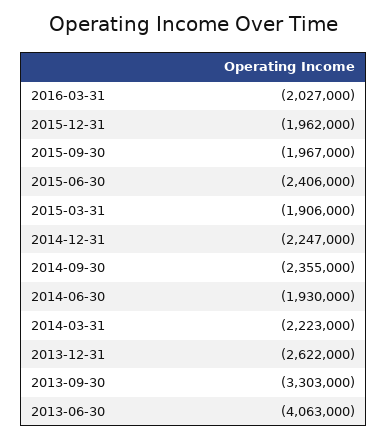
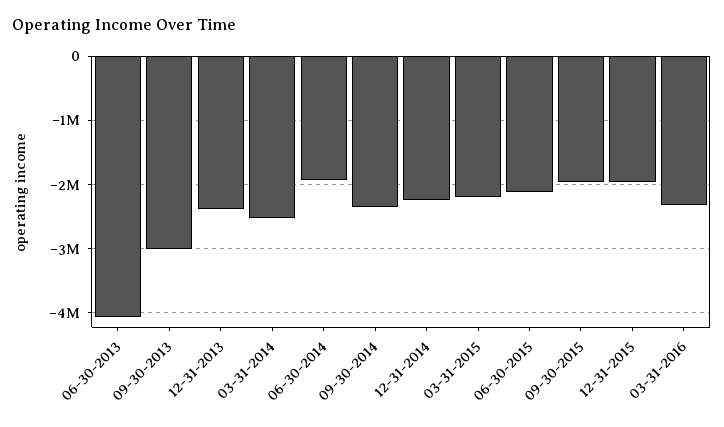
  {
-   "2016-03-31": -2027000,
+   "2016-03-31": -2300000,
    "2015-12-31": -1962000,
    "2015-09-30": -1967000,
-   "2015-06-30": -2406000,
+   "2015-06-30": -2100000,
-   "2015-03-31": -1906000,
+   "2015-03-31": -2200000,
    "2014-12-31": -2247000,
    "2014-09-30": -2355000,
    "2014-06-30": -1930000,
-   "2014-03-31": -2223000,
+   "2014-03-31": -2500000,
-   "2013-12-31": -2622000,
+   "2013-12-31": -2400000,
-   "2013-09-30": -3303000,
+   "2013-09-30": -3000000,
    "2013-06-30": -4063000
  }

